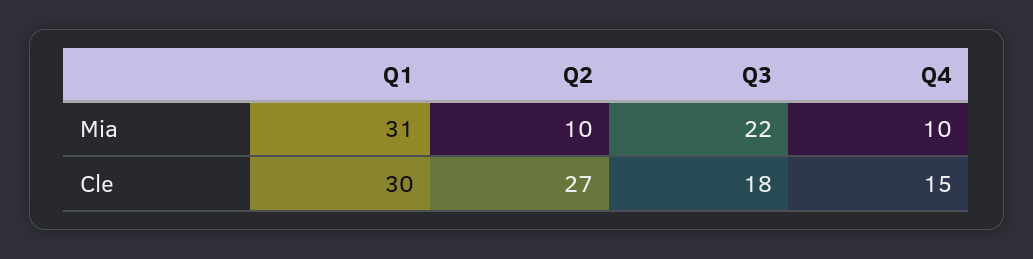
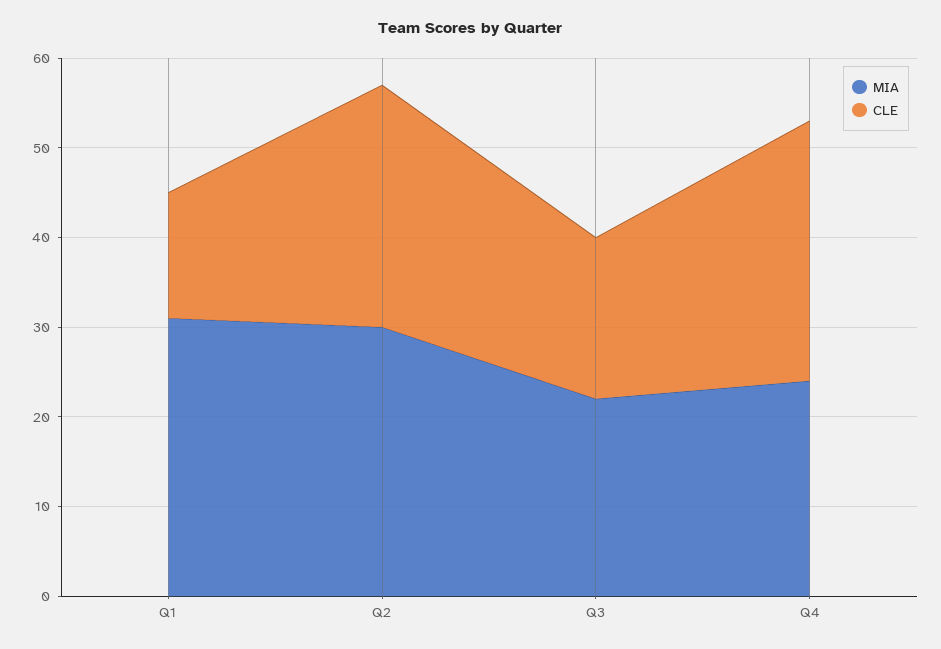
  {
    "Mia": {
      "Q1": 31,
-     "Q2": 10,
+     "Q2": 30,
      "Q3": 22,
-     "Q4": 10
+     "Q4": 24
    },
    "Cle": {
-     "Q1": 30,
+     "Q1": 14,
      "Q2": 27,
      "Q3": 18,
-     "Q4": 15
+     "Q4": 29
    }
  }

